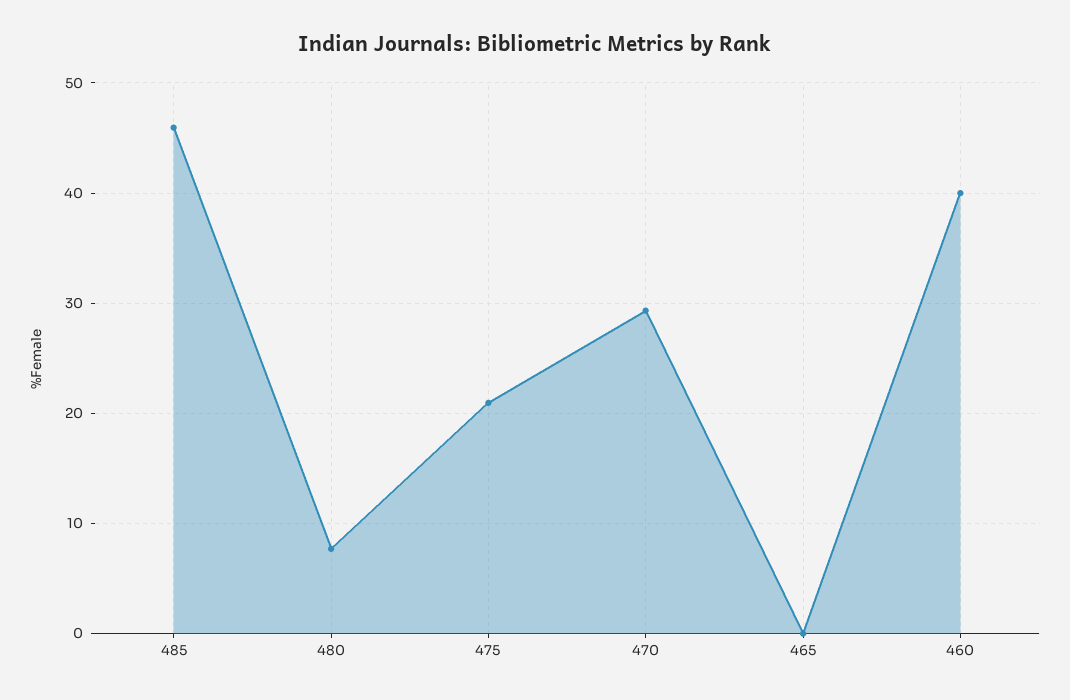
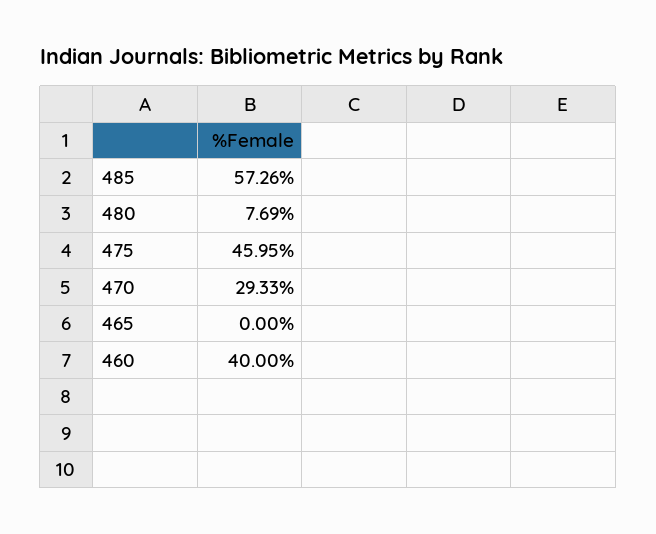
  {
-   "485": 46,
+   "485": 57.26,
    "480": 7.69,
-   "475": 21,
+   "475": 45.95,
    "470": 29.33,
    "465": 0,
    "460": 40
  }

